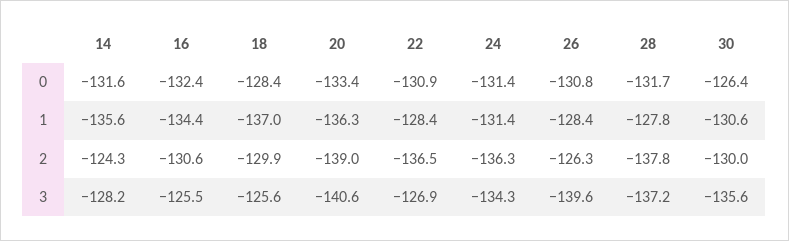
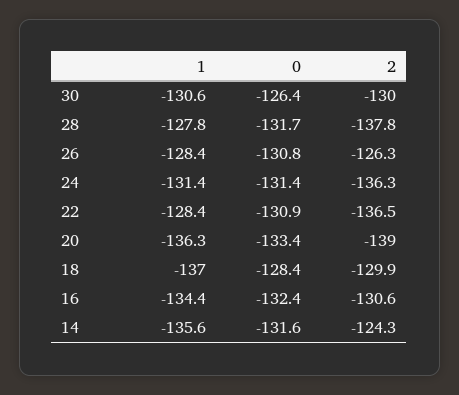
  {
    "14": {
      "0": -131.6,
      "1": -135.6,
-     "2": -124.3,
+     "2": -124.3
-     "3": -128.2
    },
    "16": {
      "0": -132.4,
      "1": -134.4,
-     "2": -130.6,
+     "2": -130.6
-     "3": -125.5
    },
    "18": {
      "0": -128.4,
      "1": -137,
-     "2": -129.9,
+     "2": -129.9
-     "3": -125.6
    },
    "20": {
      "0": -133.4,
      "1": -136.3,
-     "2": -139,
+     "2": -139
-     "3": -140.6
    },
    "22": {
      "0": -130.9,
      "1": -128.4,
-     "2": -136.5,
+     "2": -136.5
-     "3": -126.9
    },
    "24": {
      "0": -131.4,
      "1": -131.4,
-     "2": -136.3,
+     "2": -136.3
-     "3": -134.3
    },
    "26": {
      "0": -130.8,
      "1": -128.4,
-     "2": -126.3,
+     "2": -126.3
-     "3": -139.6
    },
    "28": {
      "0": -131.7,
      "1": -127.8,
-     "2": -137.8,
+     "2": -137.8
-     "3": -137.2
    },
    "30": {
      "0": -126.4,
      "1": -130.6,
-     "2": -130,
+     "2": -130
-     "3": -135.6
    }
  }

